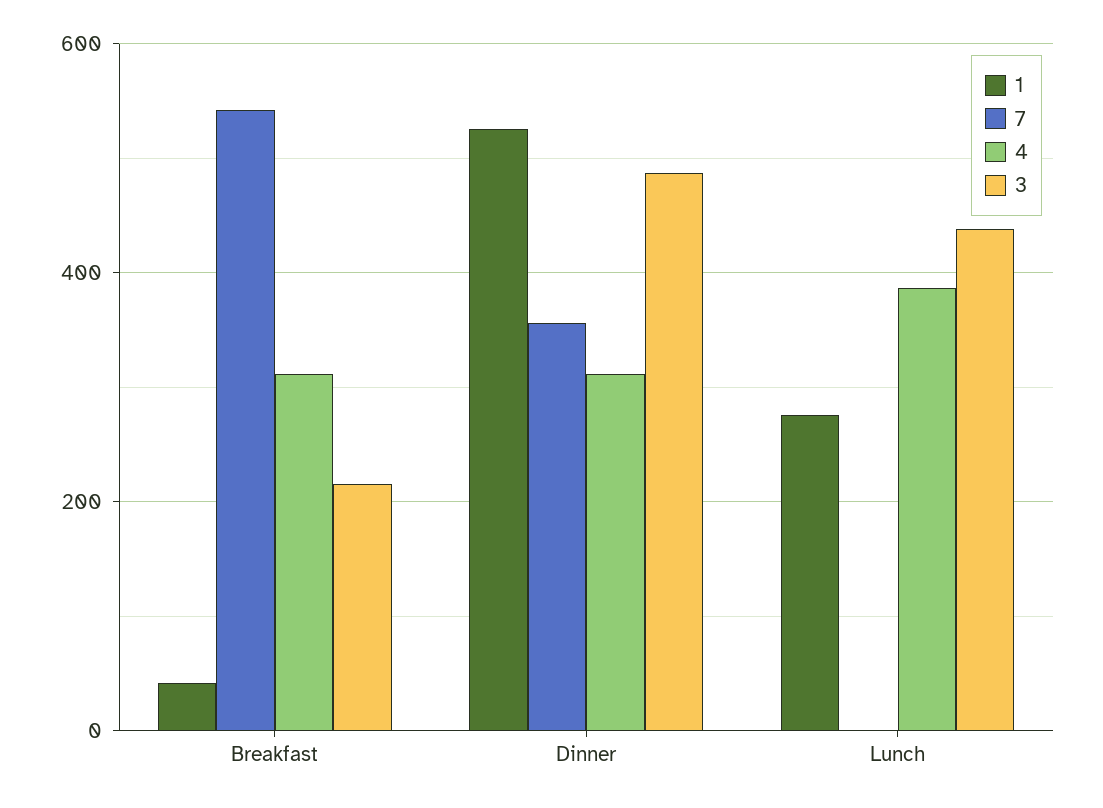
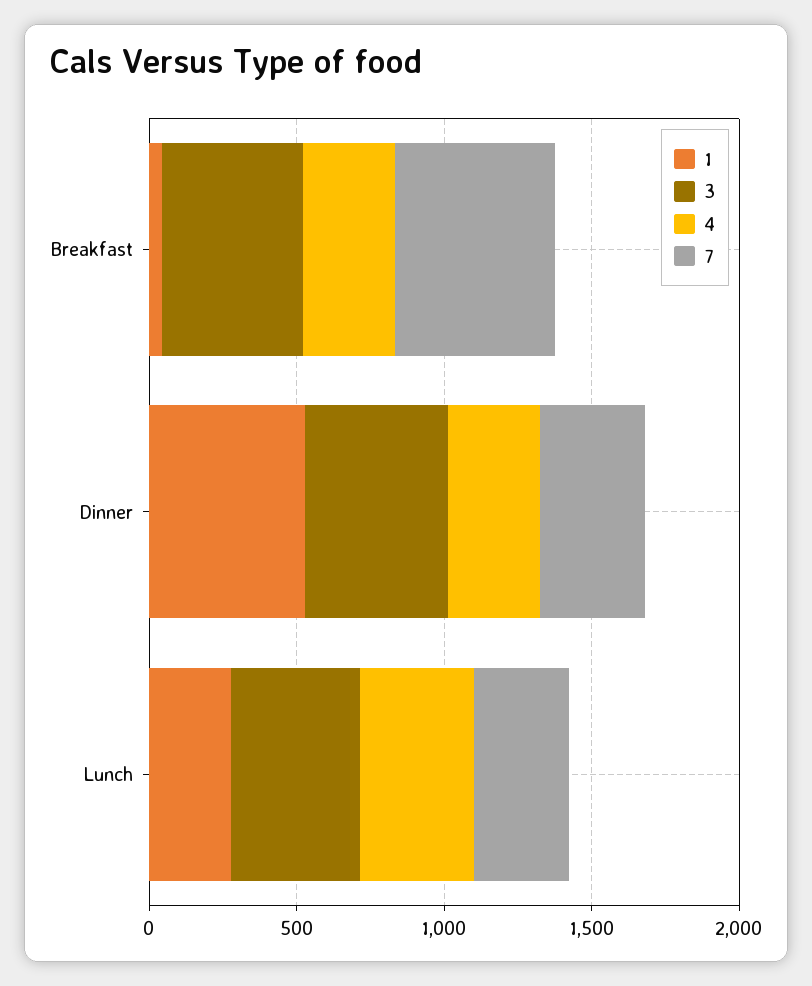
  {
    "1": {
      "Breakfast": 40,
      "Dinner": 520,
      "Lunch": 280
    },
    "7": {
      "Breakfast": 540,
      "Dinner": 360,
-     "Lunch": 0
+     "Lunch": 300
    },
    "4": {
      "Breakfast": 320,
      "Dinner": 320,
      "Lunch": 380
    },
    "3": {
-     "Breakfast": 220,
+     "Breakfast": 500,
      "Dinner": 480,
      "Lunch": 440
    }
  }

